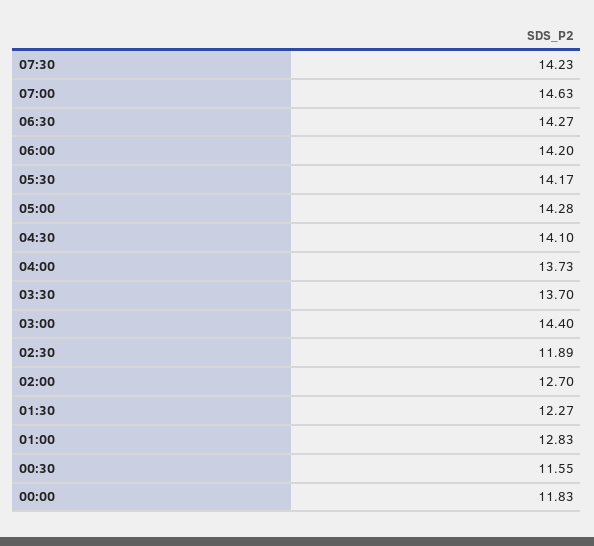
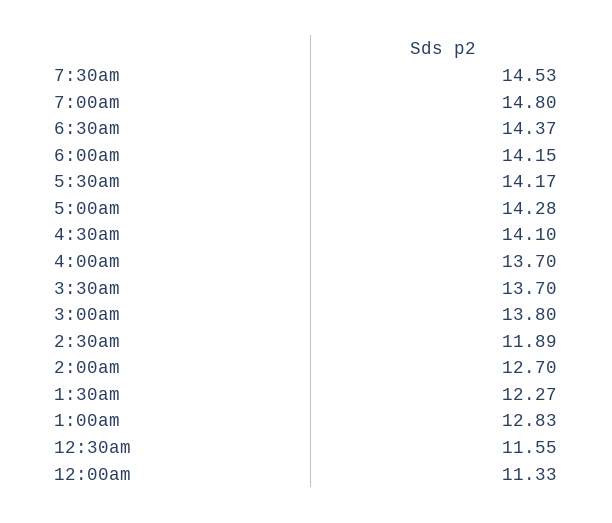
  {
-   "07:30": 14.23,
+   "07:30": 14.53,
-   "07:00": 14.63,
+   "07:00": 14.8,
-   "06:30": 14.27,
+   "06:30": 14.37,
-   "06:00": 14.2,
+   "06:00": 14.15,
    "05:30": 14.17,
    "05:00": 14.28,
    "04:30": 14.1,
-   "04:00": 13.73,
+   "04:00": 13.7,
    "03:30": 13.7,
-   "03:00": 14.4,
+   "03:00": 13.8,
    "02:30": 11.89,
    "02:00": 12.7,
    "01:30": 12.27,
    "01:00": 12.83,
    "00:30": 11.55,
-   "00:00": 11.83
+   "00:00": 11.33
  }

